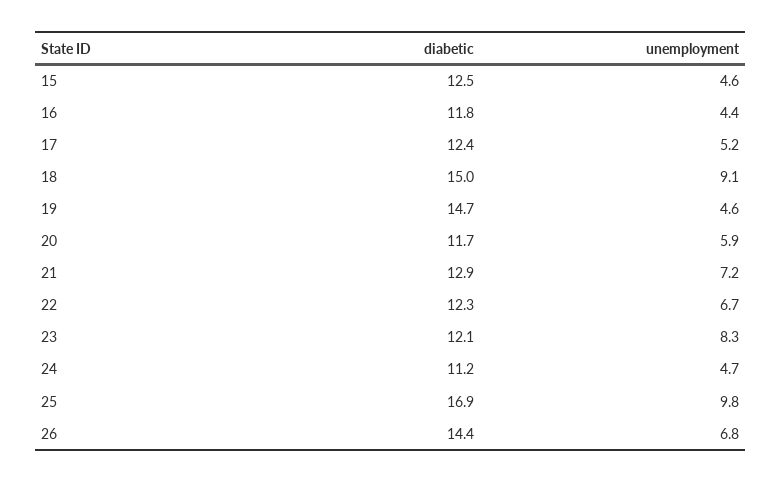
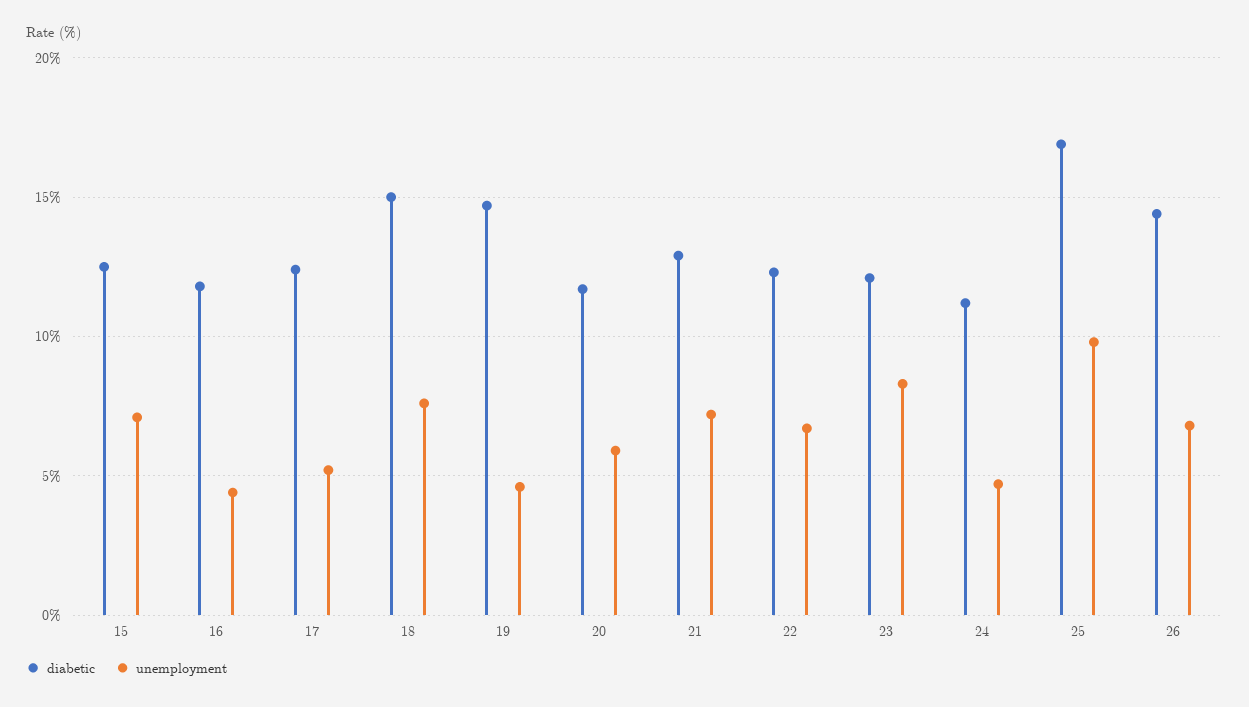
  {
    "diabetic": {
      "15": 12.5,
      "16": 11.8,
      "17": 12.4,
      "18": 15,
      "19": 14.7,
      "20": 11.7,
      "21": 12.9,
      "22": 12.3,
      "23": 12.1,
      "24": 11.2,
      "25": 16.9,
      "26": 14.4
    },
    "unemployment": {
-     "15": 4.6,
+     "15": 7,
      "16": 4.4,
      "17": 5.2,
-     "18": 9.1,
+     "18": 7.5,
      "19": 4.6,
      "20": 5.9,
      "21": 7.2,
      "22": 6.7,
      "23": 8.3,
      "24": 4.7,
      "25": 9.8,
      "26": 6.8
    }
  }

